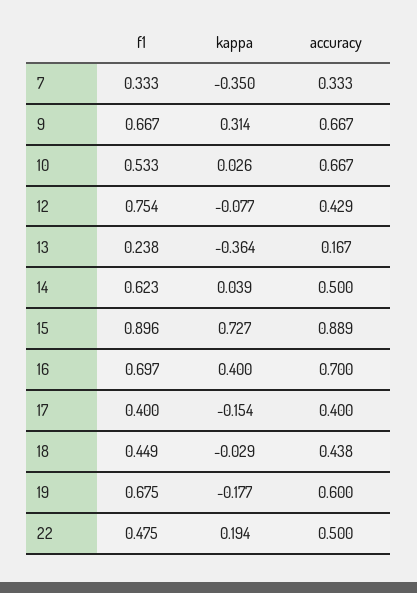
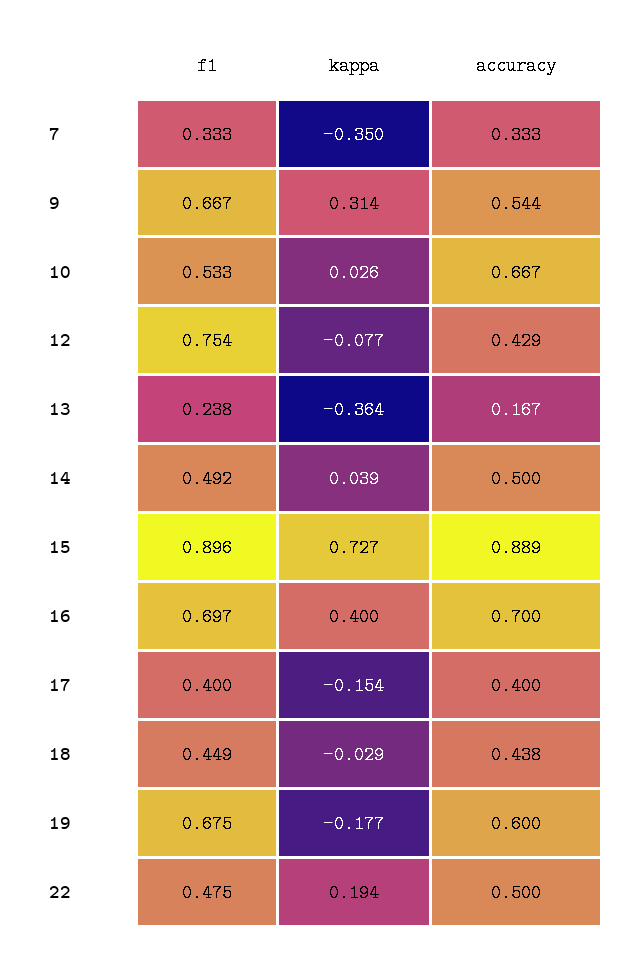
  {
    "f1": {
      "7": 0.333,
      "9": 0.667,
      "10": 0.533,
      "12": 0.754,
      "13": 0.238,
-     "14": 0.623,
+     "14": 0.492,
      "15": 0.896,
      "16": 0.697,
      "17": 0.4,
      "18": 0.449,
      "19": 0.675,
      "22": 0.475
    },
    "kappa": {
      "7": -0.35,
      "9": 0.314,
      "10": 0.026,
      "12": -0.077,
      "13": -0.364,
      "14": 0.039,
      "15": 0.727,
      "16": 0.4,
      "17": -0.154,
      "18": -0.029,
      "19": -0.177,
      "22": 0.194
    },
    "accuracy": {
      "7": 0.333,
-     "9": 0.667,
+     "9": 0.544,
      "10": 0.667,
      "12": 0.429,
      "13": 0.167,
      "14": 0.5,
      "15": 0.889,
      "16": 0.7,
      "17": 0.4,
      "18": 0.438,
      "19": 0.6,
      "22": 0.5
    }
  }

